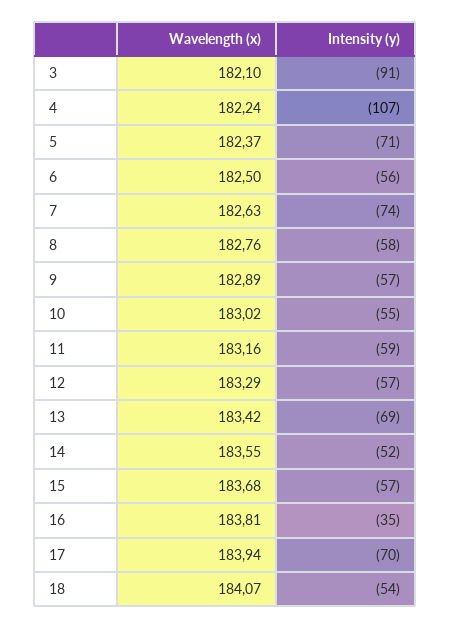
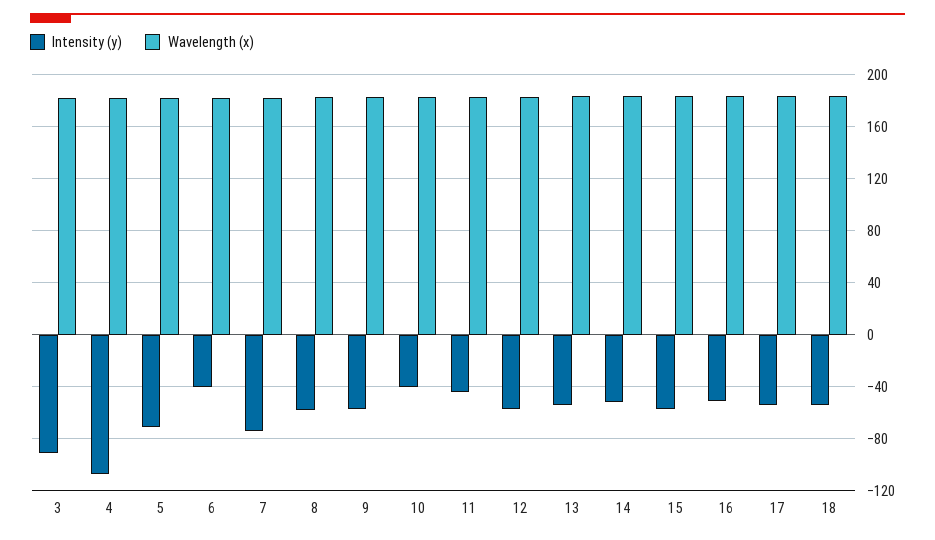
  {
    "Wavelength (x)": {
      "3": 182.1,
      "4": 182.24,
      "5": 182.37,
      "6": 182.5,
      "7": 182.63,
      "8": 182.76,
      "9": 182.89,
      "10": 183.02,
      "11": 183.16,
      "12": 183.29,
      "13": 183.42,
      "14": 183.55,
      "15": 183.68,
      "16": 183.81,
      "17": 183.94,
      "18": 184.07
    },
    "Intensity (y)": {
      "3": -91,
      "4": -107,
      "5": -71,
-     "6": -56,
+     "6": -40,
      "7": -74,
      "8": -58,
      "9": -57,
-     "10": -55,
+     "10": -40,
-     "11": -59,
+     "11": -45,
      "12": -57,
-     "13": -69,
+     "13": -55,
      "14": -52,
      "15": -57,
-     "16": -35,
+     "16": -50,
-     "17": -70,
+     "17": -55,
      "18": -54
    }
  }

